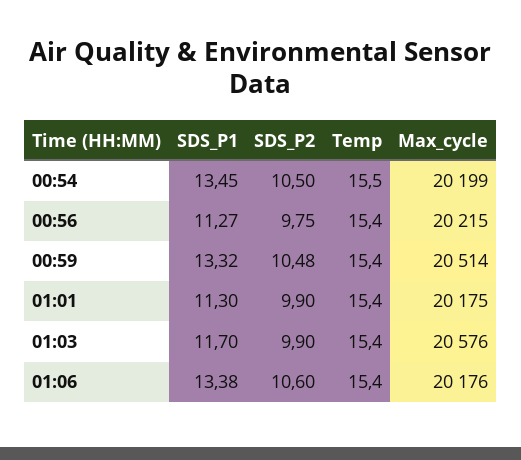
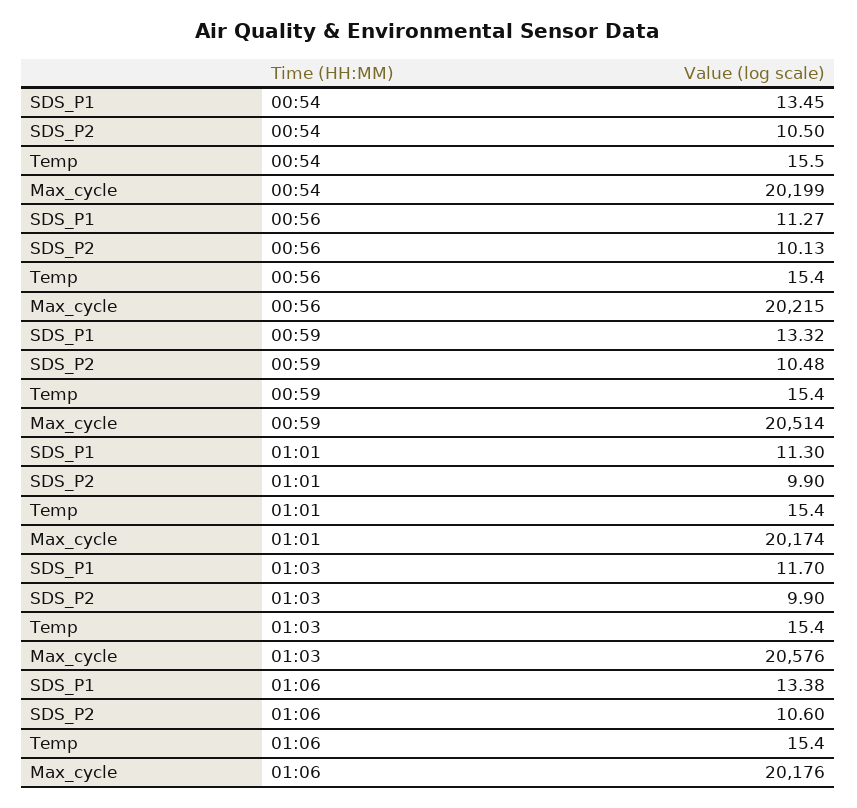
  {
    "SDS_P1": {
      "00:54": 13.45,
      "00:56": 11.27,
      "00:59": 13.32,
      "01:01": 11.3,
      "01:03": 11.7,
      "01:06": 13.38
    },
    "SDS_P2": {
      "00:54": 10.5,
-     "00:56": 9.75,
+     "00:56": 10.13,
      "00:59": 10.48,
      "01:01": 9.9,
      "01:03": 9.9,
      "01:06": 10.6
    },
    "Temp": {
      "00:54": 15.5,
      "00:56": 15.4,
      "00:59": 15.4,
      "01:01": 15.4,
      "01:03": 15.4,
      "01:06": 15.4
    },
    "Max_cycle": {
      "00:54": 20199,
      "00:56": 20215,
      "00:59": 20514,
-     "01:01": 20175,
+     "01:01": 20174,
      "01:03": 20576,
      "01:06": 20176
    }
  }

